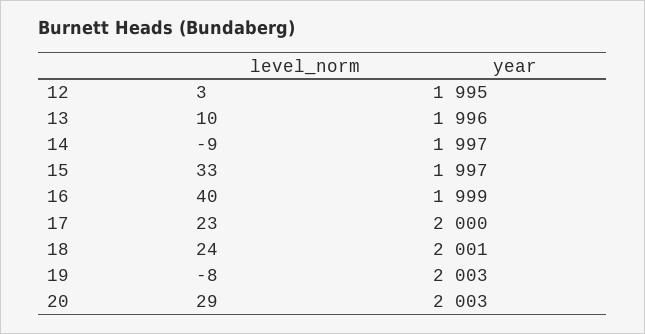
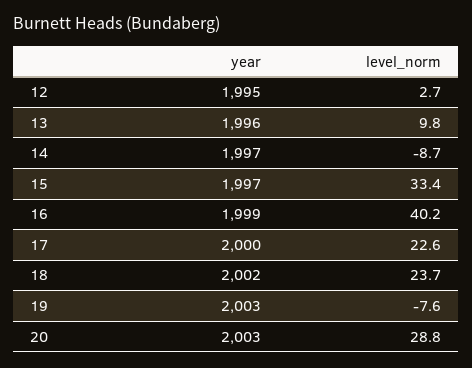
  {
    "level_norm": {
      "12": 2.7,
      "13": 9.8,
      "14": -8.7,
      "15": 33.4,
      "16": 40.2,
      "17": 22.6,
      "18": 23.7,
      "19": -7.6,
      "20": 28.8
    },
    "year": {
      "12": 1995,
      "13": 1996,
      "14": 1997,
      "15": 1997,
      "16": 1999,
      "17": 2000,
-     "18": 2001,
+     "18": 2002,
      "19": 2003,
      "20": 2003
    }
  }

